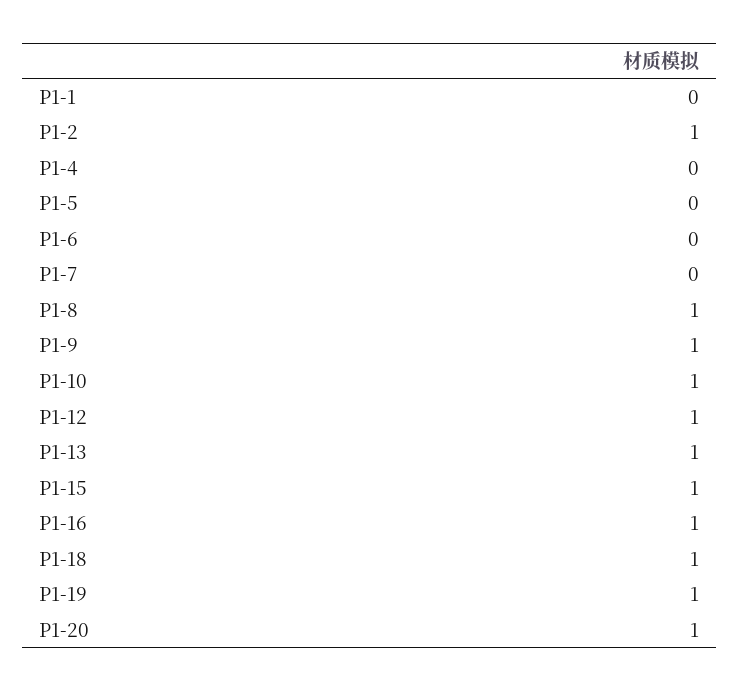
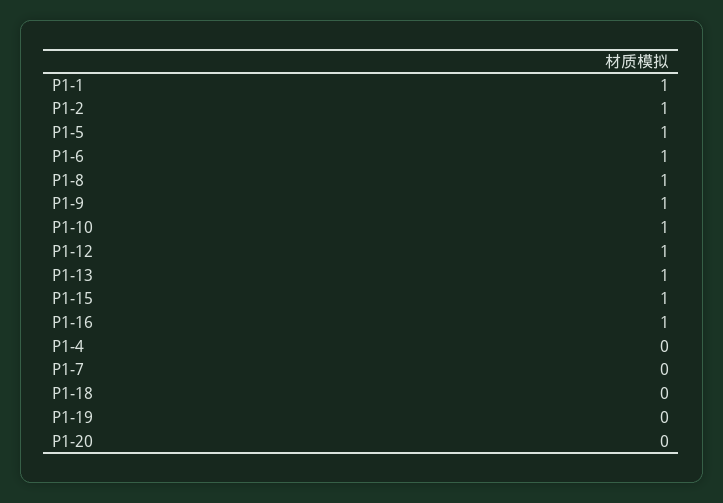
  {
-   "P1-1": 0,
+   "P1-1": 1,
    "P1-2": 1,
    "P1-4": 0,
-   "P1-5": 0,
+   "P1-5": 1,
-   "P1-6": 0,
+   "P1-6": 1,
    "P1-7": 0,
    "P1-8": 1,
    "P1-9": 1,
    "P1-10": 1,
    "P1-12": 1,
    "P1-13": 1,
    "P1-15": 1,
    "P1-16": 1,
-   "P1-18": 1,
+   "P1-18": 0,
-   "P1-19": 1,
+   "P1-19": 0,
-   "P1-20": 1
+   "P1-20": 0
  }

